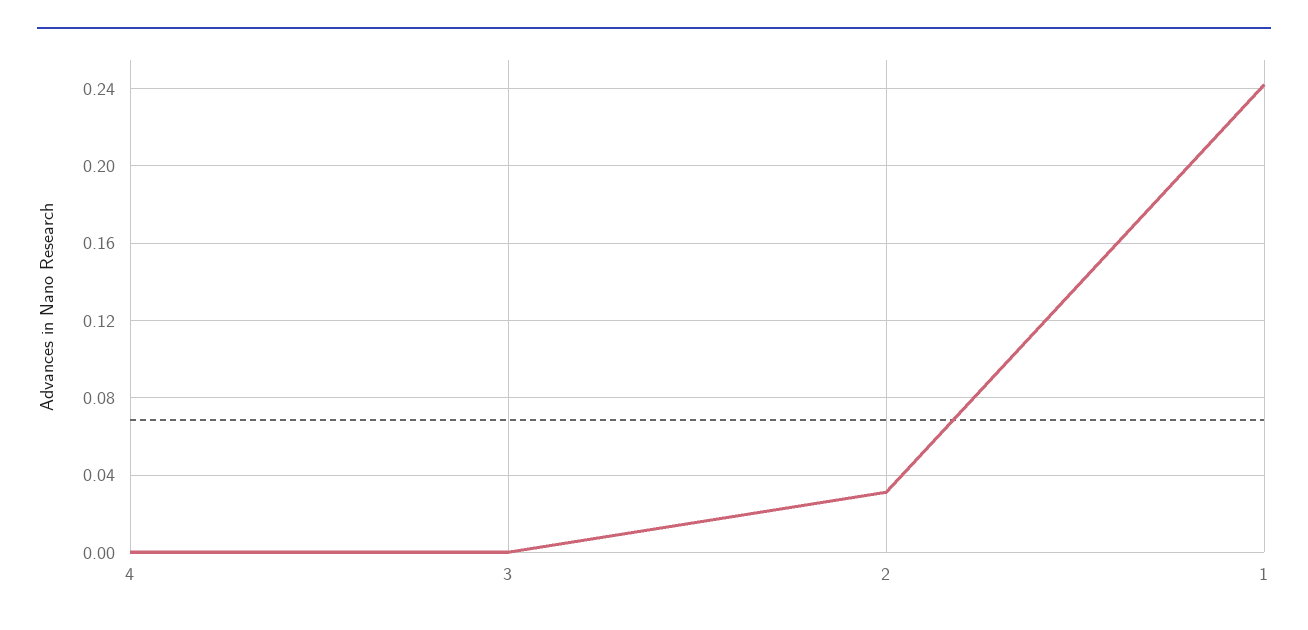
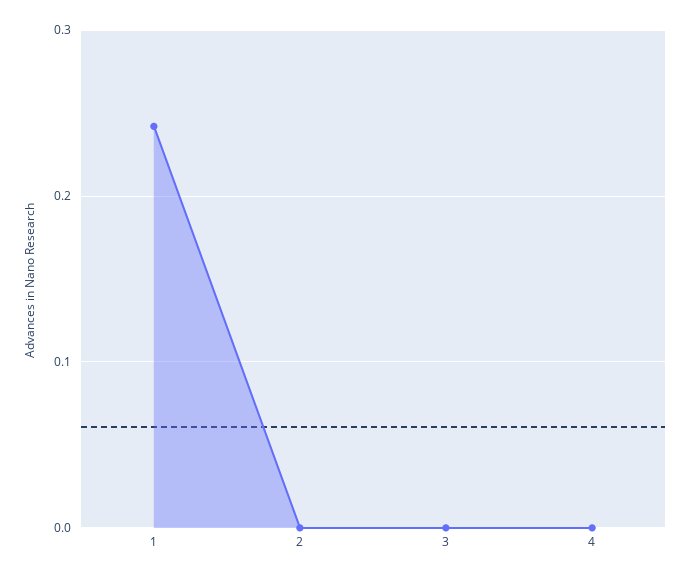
  {
    "4": 0,
    "3": 0,
-   "2": 0.03,
+   "2": 0,
    "1": 0.24
  }

